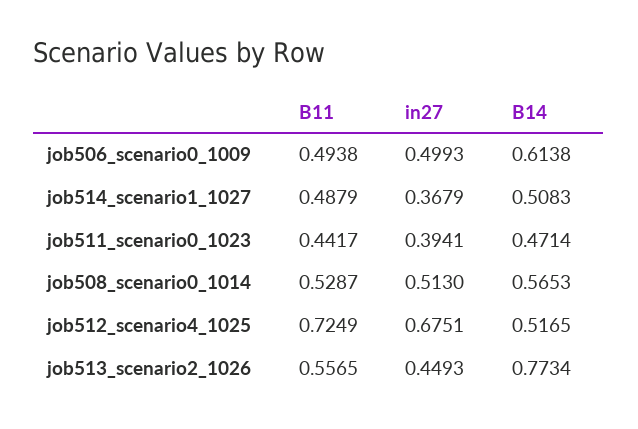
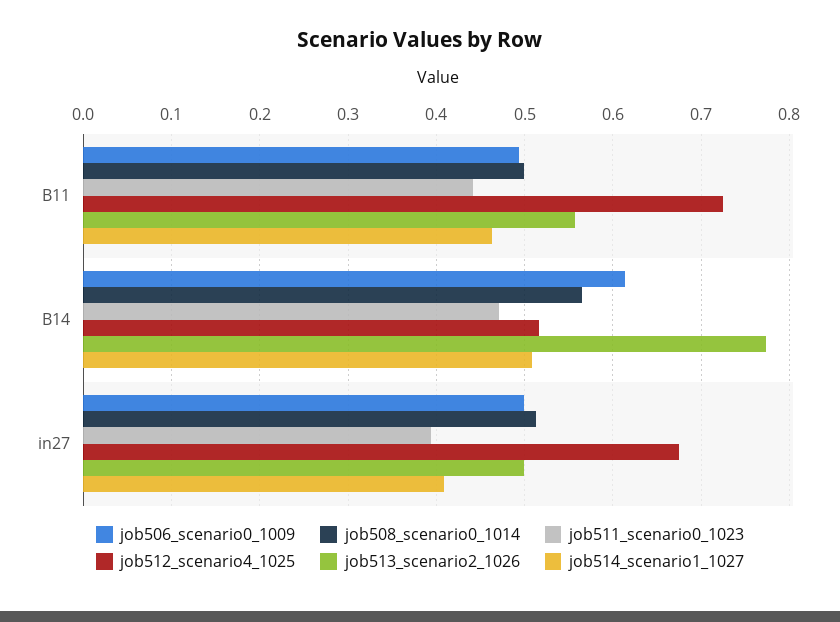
  {
    "job506_scenario0_1009": {
      "B11": 0.4938,
      "in27": 0.4993,
      "B14": 0.6138
    },
    "job514_scenario1_1027": {
-     "B11": 0.4879,
+     "B11": 0.46,
-     "in27": 0.3679,
+     "in27": 0.41,
      "B14": 0.5083
    },
    "job511_scenario0_1023": {
      "B11": 0.4417,
      "in27": 0.3941,
      "B14": 0.4714
    },
    "job508_scenario0_1014": {
-     "B11": 0.5287,
+     "B11": 0.5,
      "in27": 0.513,
      "B14": 0.5653
    },
    "job512_scenario4_1025": {
      "B11": 0.7249,
      "in27": 0.6751,
      "B14": 0.5165
    },
    "job513_scenario2_1026": {
      "B11": 0.5565,
-     "in27": 0.4493,
+     "in27": 0.5,
      "B14": 0.7734
    }
  }

